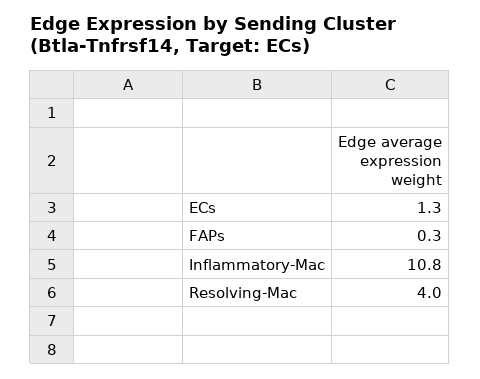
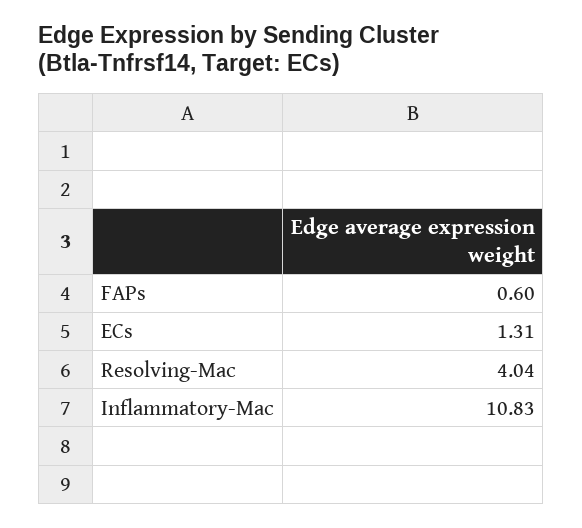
  {
    "ECs": 1.31,
-   "FAPs": 0.3,
+   "FAPs": 0.6,
    "Inflammatory-Mac": 10.83,
    "Resolving-Mac": 4.04
  }

